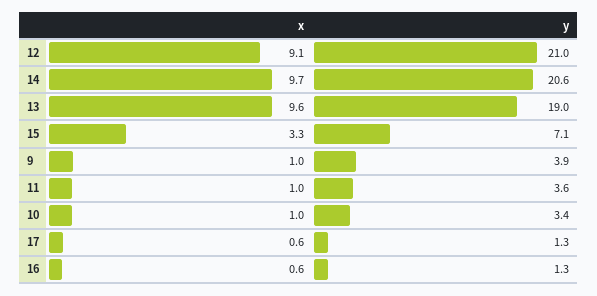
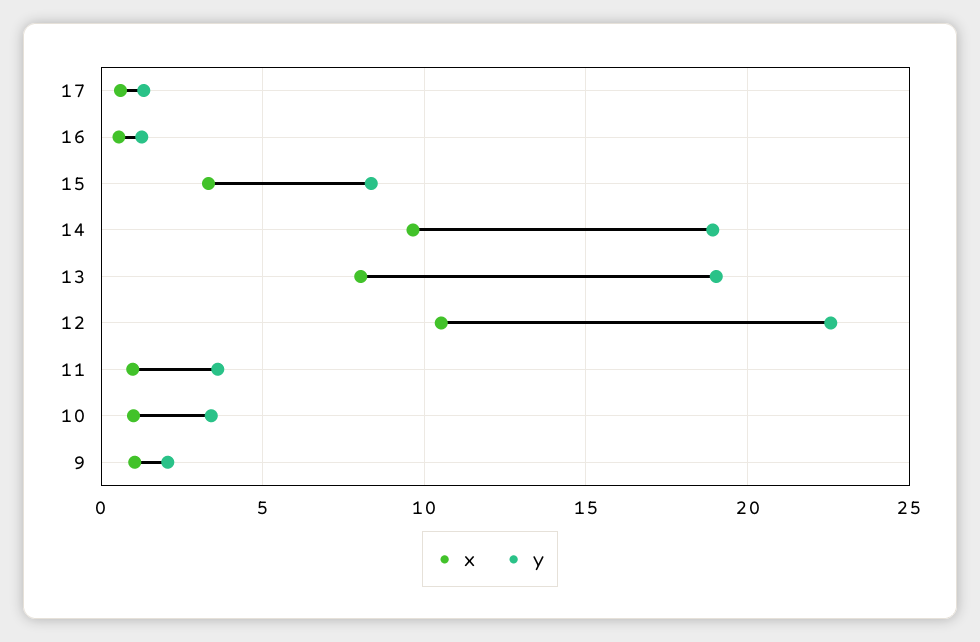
  {
    "x": {
-     "12": 9.1,
+     "12": 10.5,
      "14": 9.7,
-     "13": 9.6,
+     "13": 8,
      "15": 3.3,
      "9": 1,
      "11": 1,
      "10": 1,
      "17": 0.6,
      "16": 0.6
    },
    "y": {
-     "12": 21,
+     "12": 22.5,
-     "14": 20.6,
+     "14": 19,
      "13": 19,
-     "15": 7.1,
+     "15": 8.5,
-     "9": 3.9,
+     "9": 2,
      "11": 3.6,
      "10": 3.4,
      "17": 1.3,
      "16": 1.3
    }
  }

